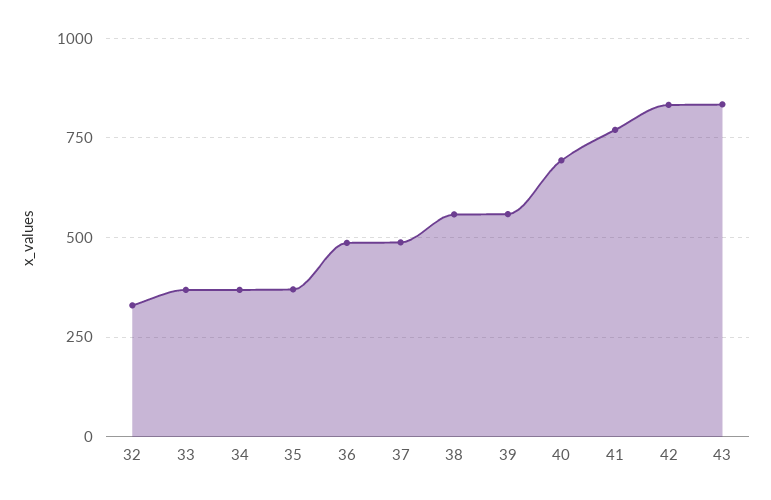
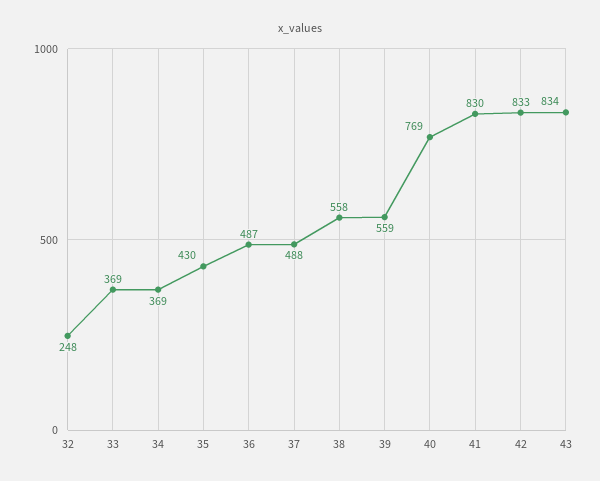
  {
-   "32": 325,
+   "32": 248,
    "33": 369,
    "34": 369,
-   "35": 375,
+   "35": 430,
    "36": 487,
    "37": 488,
    "38": 558,
    "39": 559,
-   "40": 700,
+   "40": 769,
-   "41": 775,
+   "41": 830,
    "42": 833,
    "43": 834
  }

